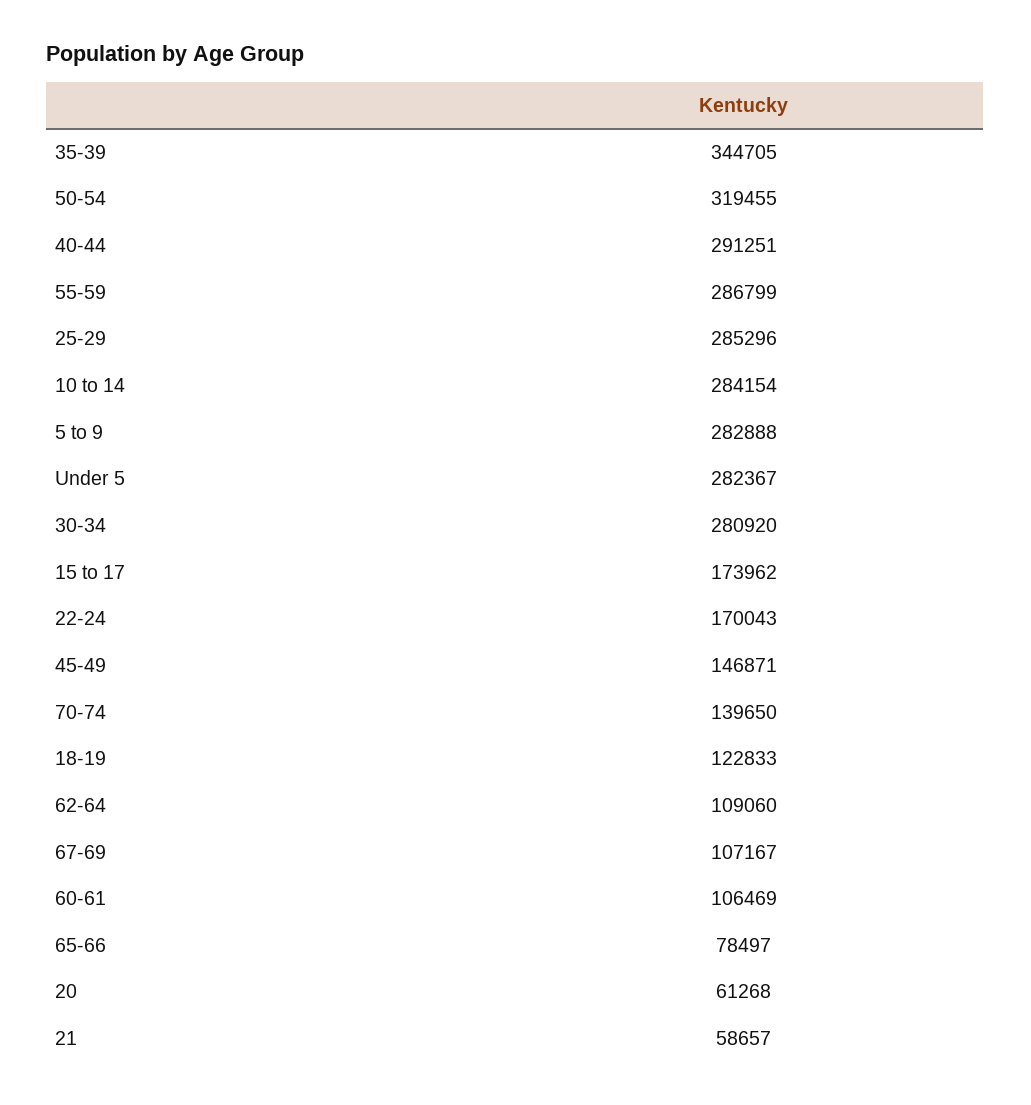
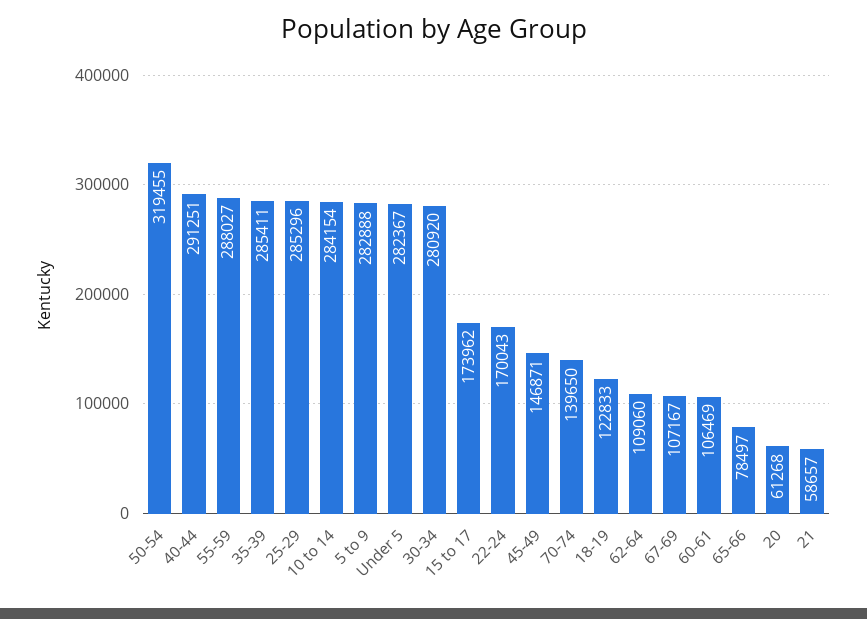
  {
-   "35-39": 344705,
+   "35-39": 285411,
    "50-54": 319455,
    "40-44": 291251,
-   "55-59": 286799,
+   "55-59": 288027,
    "25-29": 285296,
    "10 to 14": 284154,
    "5 to 9": 282888,
    "Under 5": 282367,
    "30-34": 280920,
    "15 to 17": 173962,
    "22-24": 170043,
    "45-49": 146871,
    "70-74": 139650,
    "18-19": 122833,
    "62-64": 109060,
    "67-69": 107167,
    "60-61": 106469,
    "65-66": 78497,
    "20": 61268,
    "21": 58657
  }

